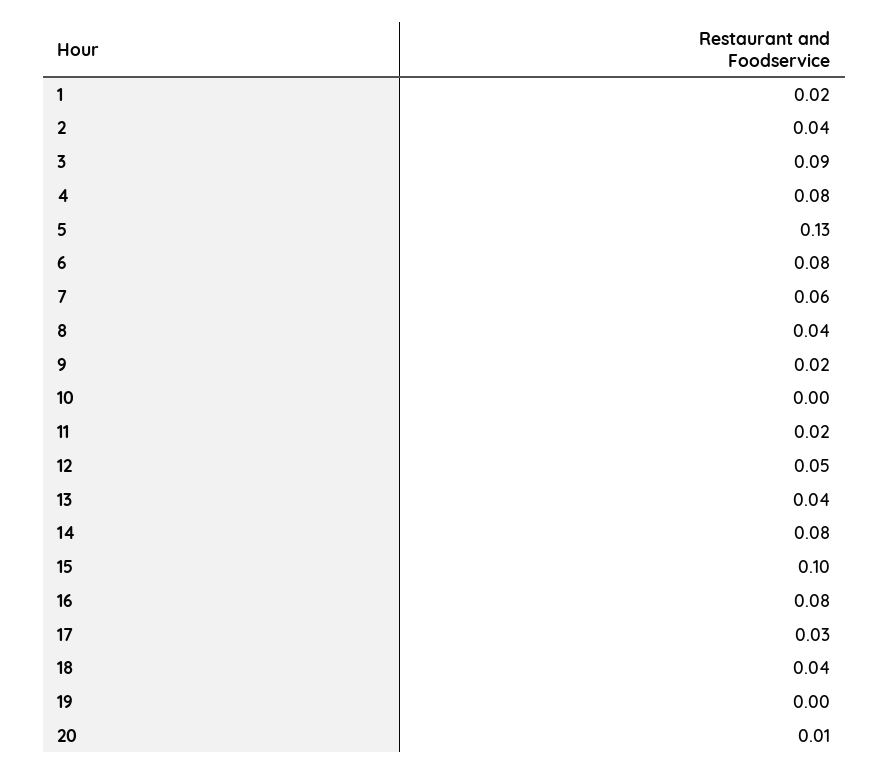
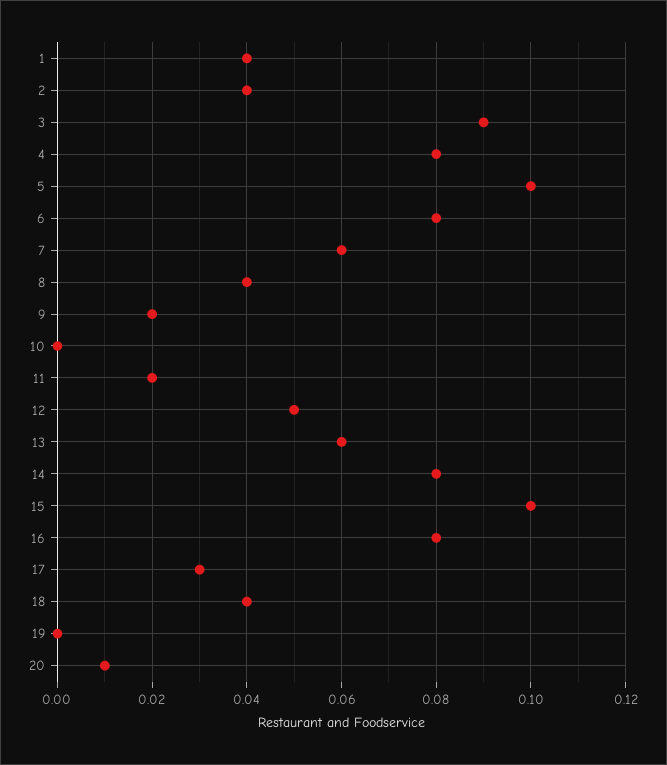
  {
-   "1": 0.02,
+   "1": 0.04,
    "2": 0.04,
    "3": 0.09,
    "4": 0.08,
-   "5": 0.13,
+   "5": 0.1,
    "6": 0.08,
    "7": 0.06,
    "8": 0.04,
    "9": 0.02,
    "10": 0,
    "11": 0.02,
    "12": 0.05,
-   "13": 0.04,
+   "13": 0.06,
    "14": 0.08,
    "15": 0.1,
    "16": 0.08,
    "17": 0.03,
    "18": 0.04,
    "19": 0,
    "20": 0.01
  }

